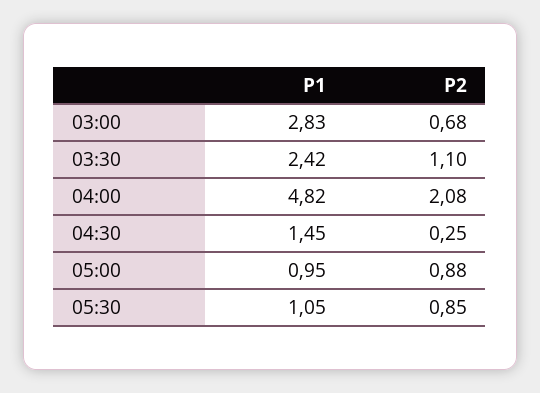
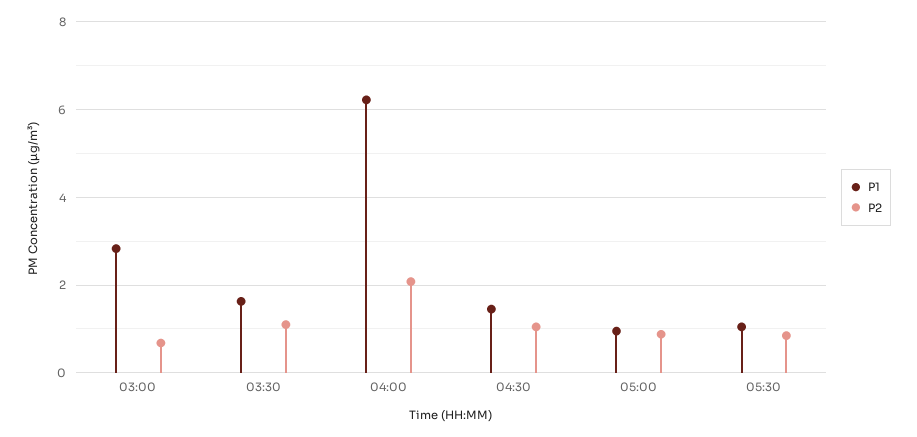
  {
    "P1": {
      "03:00": 2.83,
-     "03:30": 2.42,
+     "03:30": 1.6,
-     "04:00": 4.82,
+     "04:00": 6.2,
      "04:30": 1.45,
      "05:00": 0.95,
      "05:30": 1.05
    },
    "P2": {
      "03:00": 0.68,
      "03:30": 1.1,
      "04:00": 2.08,
-     "04:30": 0.25,
+     "04:30": 1,
      "05:00": 0.88,
      "05:30": 0.85
    }
  }

